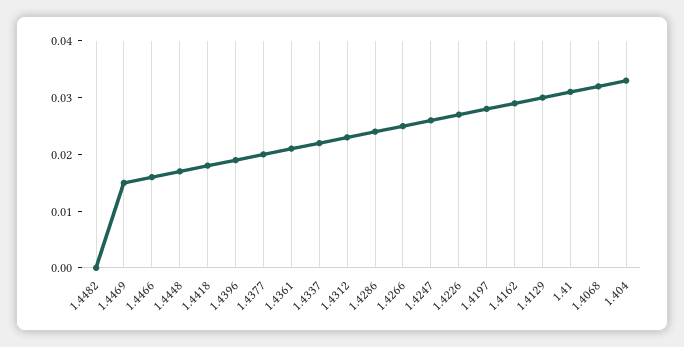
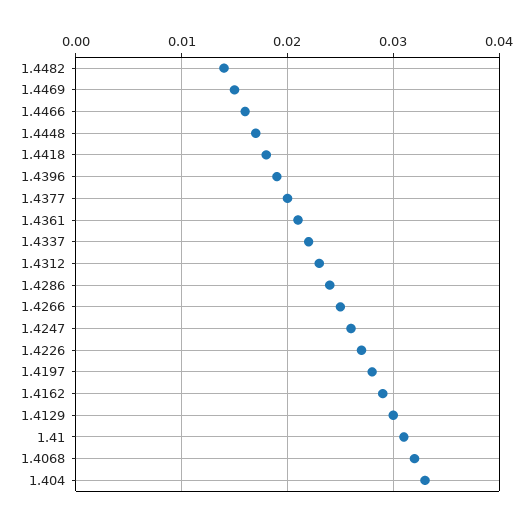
  {
-   "1.4482": 0,
+   "1.4482": 0.014,
    "1.4469": 0.015,
    "1.4466": 0.016,
    "1.4448": 0.017,
    "1.4418": 0.018,
    "1.4396": 0.019,
    "1.4377": 0.02,
    "1.4361": 0.021,
    "1.4337": 0.022,
    "1.4312": 0.023,
    "1.4286": 0.024,
    "1.4266": 0.025,
    "1.4247": 0.026,
    "1.4226": 0.027,
    "1.4197": 0.028,
    "1.4162": 0.029,
    "1.4129": 0.03,
    "1.41": 0.031,
    "1.4068": 0.032,
    "1.404": 0.033
  }

